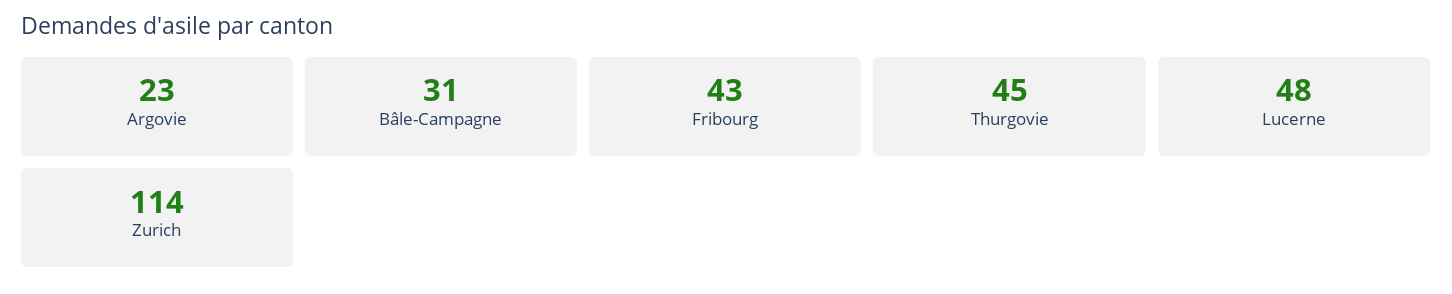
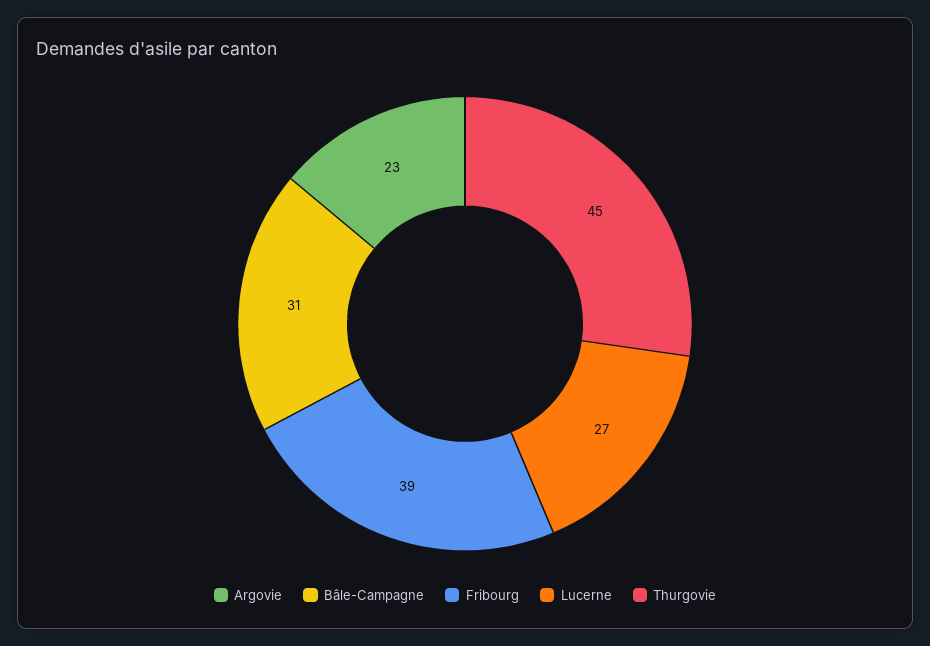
  {
    "Argovie": 23,
    "Bâle-Campagne": 31,
-   "Fribourg": 43,
+   "Fribourg": 39,
    "Thurgovie": 45,
-   "Lucerne": 48,
+   "Lucerne": 27
-   "Zurich": 114
  }

